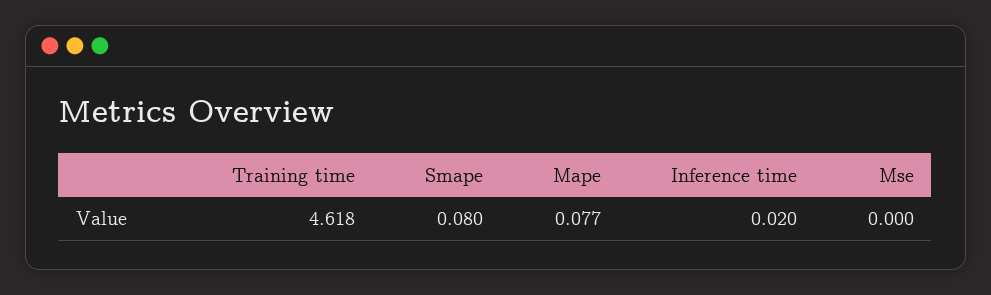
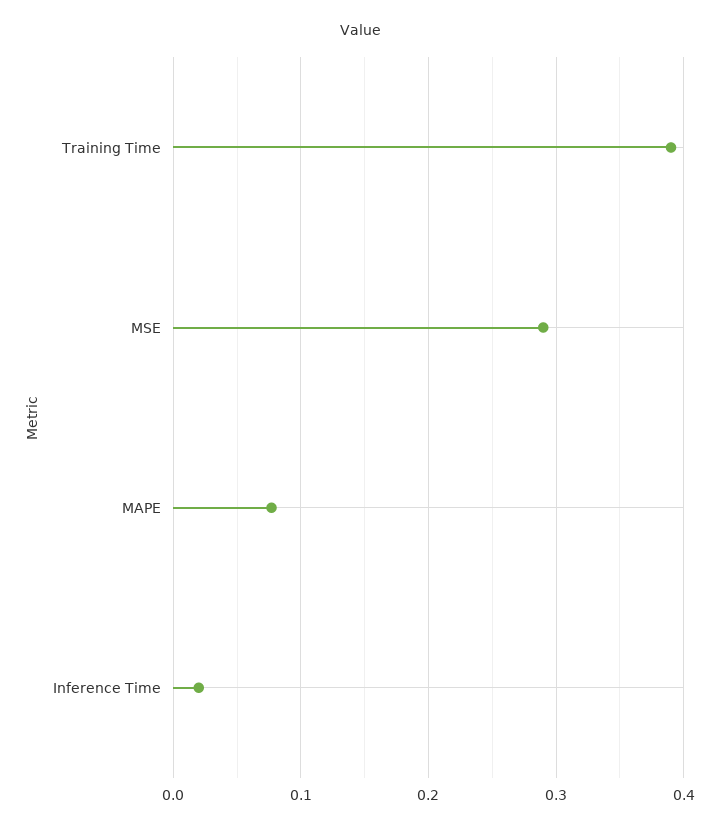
  {
-   "Training time": 4.618,
+   "Training time": 0.39,
-   "Smape": 0.08,
    "Mape": 0.077,
    "Inference time": 0.02,
-   "Mse": 0
+   "Mse": 0.29
  }

